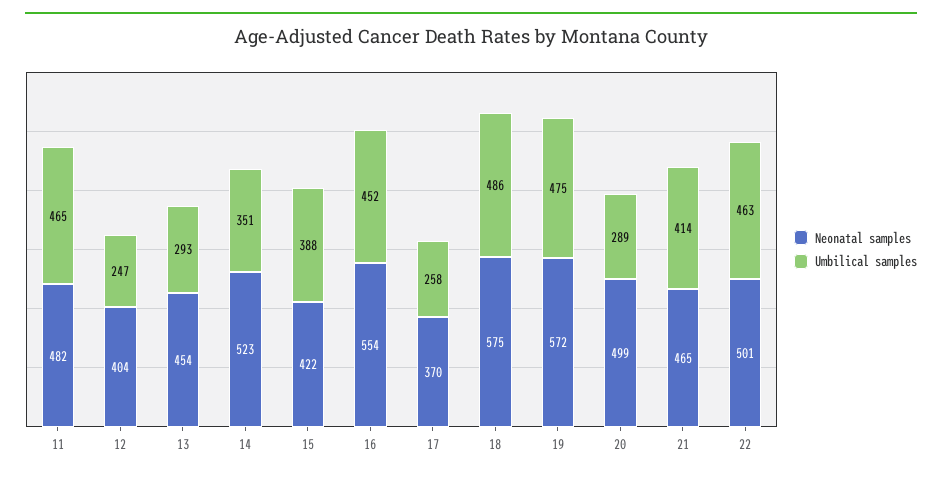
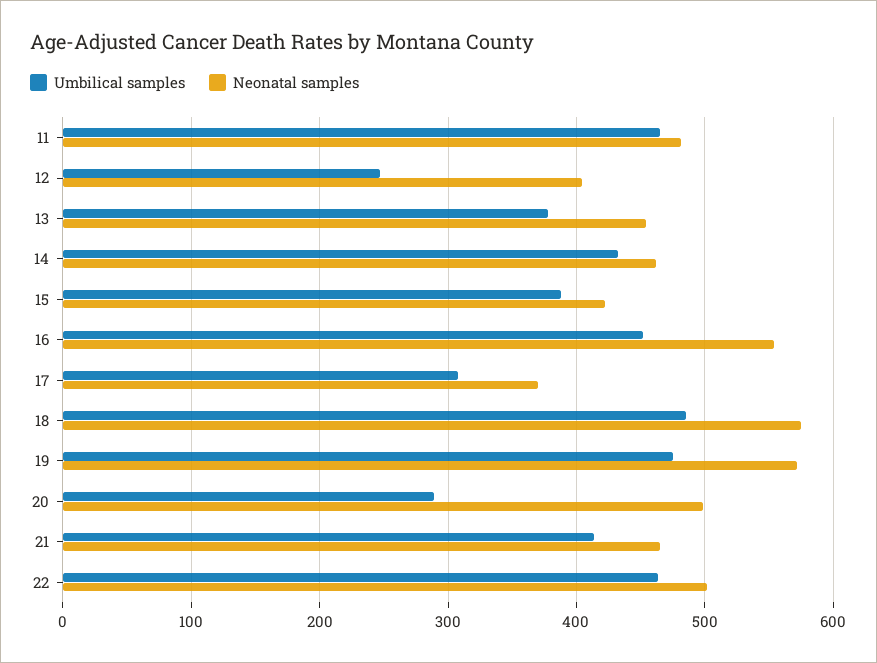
  {
    "Neonatal samples": {
      "11": 482,
      "12": 404,
      "13": 454,
-     "14": 523,
+     "14": 460,
      "15": 422,
      "16": 554,
      "17": 370,
      "18": 575,
      "19": 572,
      "20": 499,
      "21": 465,
      "22": 501
    },
    "Umbilical samples": {
      "11": 465,
      "12": 247,
-     "13": 293,
+     "13": 380,
-     "14": 351,
+     "14": 430,
      "15": 388,
      "16": 452,
-     "17": 258,
+     "17": 310,
      "18": 486,
      "19": 475,
      "20": 289,
      "21": 414,
      "22": 463
    }
  }

